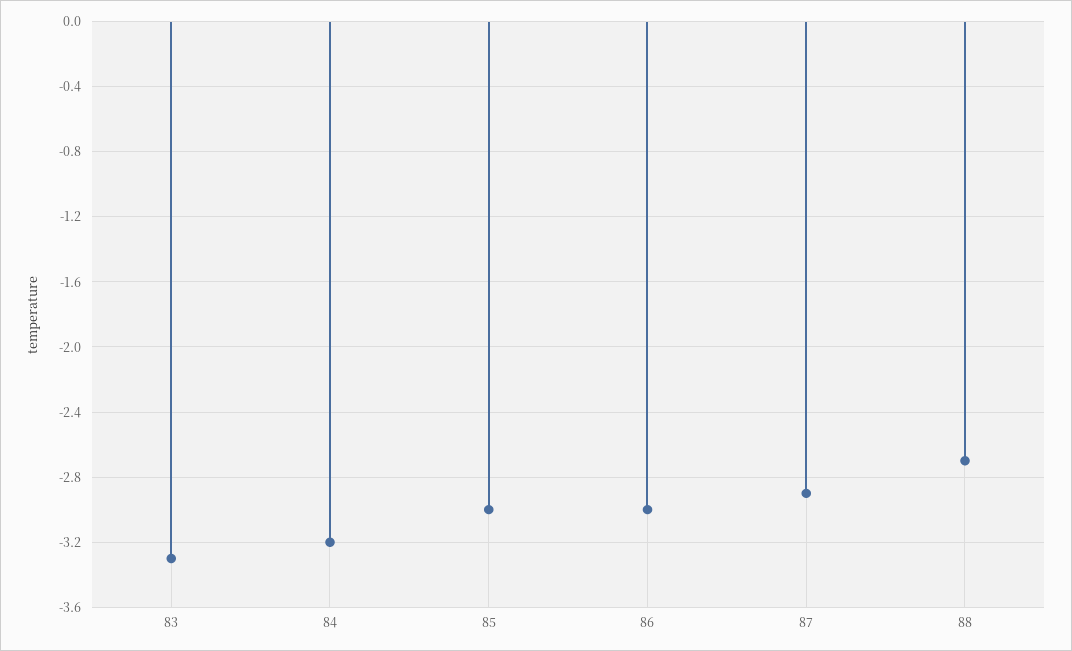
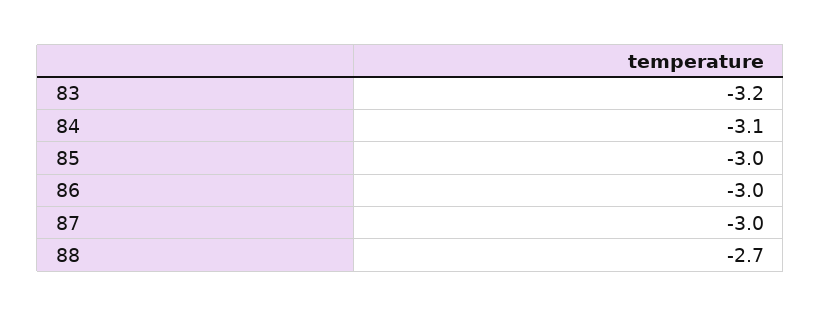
  {
-   "83": -3.3,
+   "83": -3.2,
-   "84": -3.2,
+   "84": -3.1,
    "85": -3,
    "86": -3,
-   "87": -2.9,
+   "87": -3,
    "88": -2.7
  }

